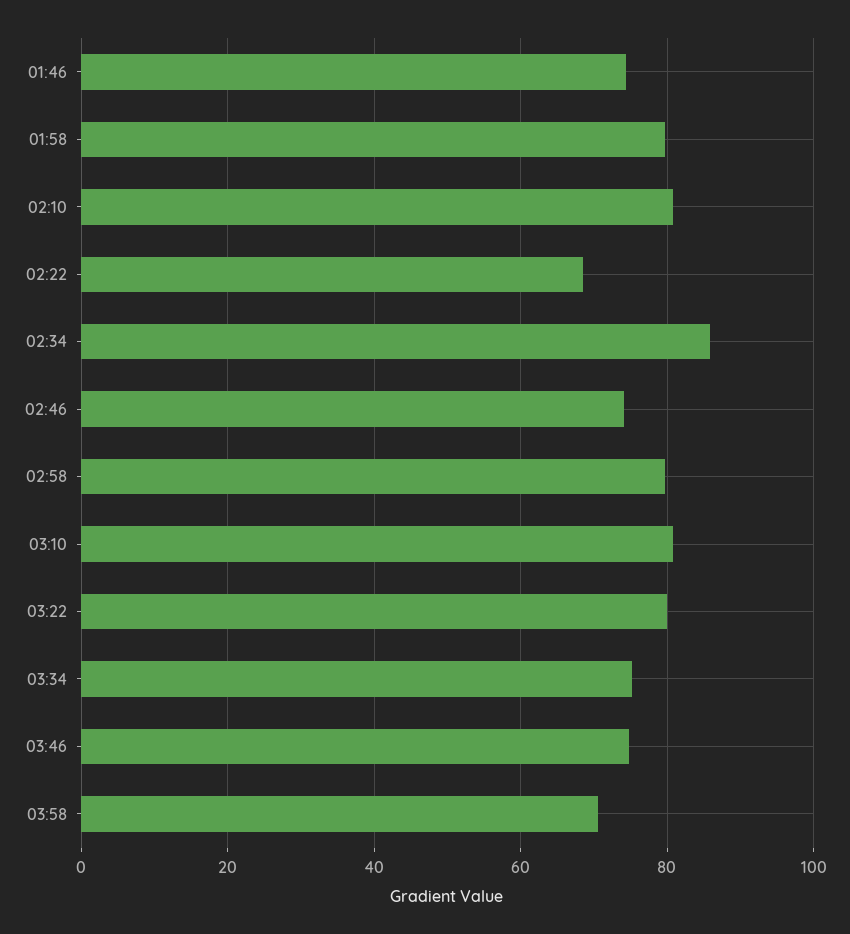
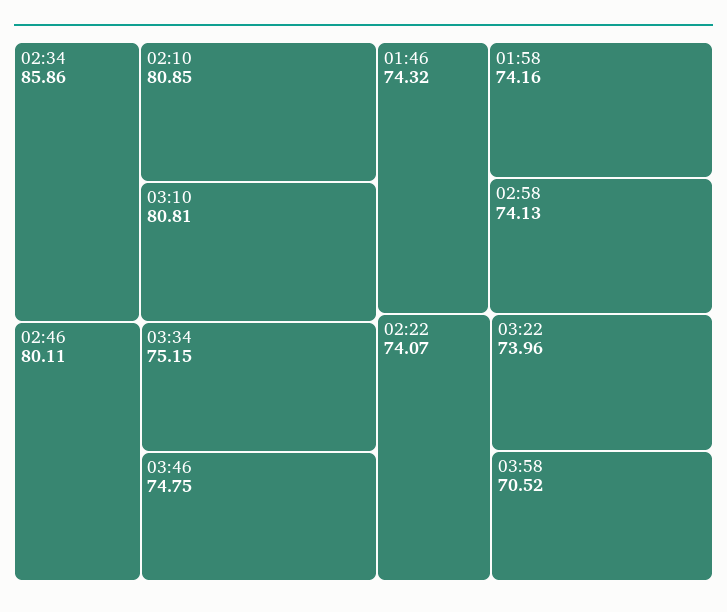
  {
    "01:46": 74.32,
-   "01:58": 80,
+   "01:58": 74.16,
    "02:10": 80.85,
-   "02:22": 68,
+   "02:22": 74.07,
    "02:34": 85.86,
-   "02:46": 74,
+   "02:46": 80.11,
-   "02:58": 80,
+   "02:58": 74.13,
    "03:10": 80.81,
-   "03:22": 80,
+   "03:22": 73.96,
    "03:34": 75.15,
    "03:46": 74.75,
    "03:58": 70.52
  }

